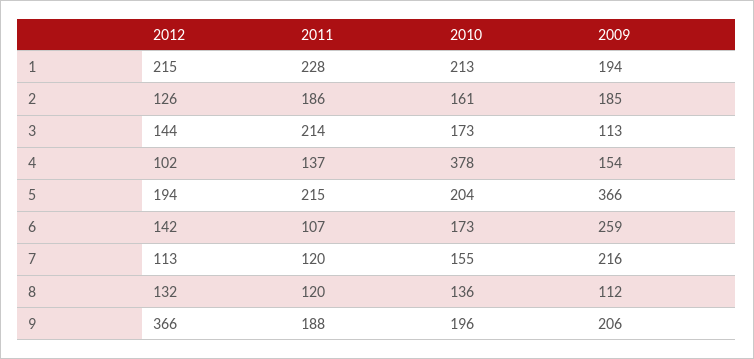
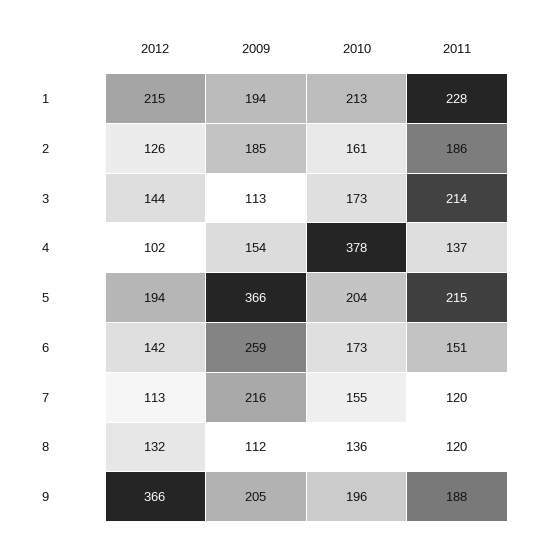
  {
    "2012": {
      "1": 215,
      "2": 126,
      "3": 144,
      "4": 102,
      "5": 194,
      "6": 142,
      "7": 113,
      "8": 132,
      "9": 366
    },
    "2011": {
      "1": 228,
      "2": 186,
      "3": 214,
      "4": 137,
      "5": 215,
-     "6": 107,
+     "6": 151,
      "7": 120,
      "8": 120,
      "9": 188
    },
    "2010": {
      "1": 213,
      "2": 161,
      "3": 173,
      "4": 378,
      "5": 204,
      "6": 173,
      "7": 155,
      "8": 136,
      "9": 196
    },
    "2009": {
      "1": 194,
      "2": 185,
      "3": 113,
      "4": 154,
      "5": 366,
      "6": 259,
      "7": 216,
      "8": 112,
-     "9": 206
+     "9": 205
    }
  }

